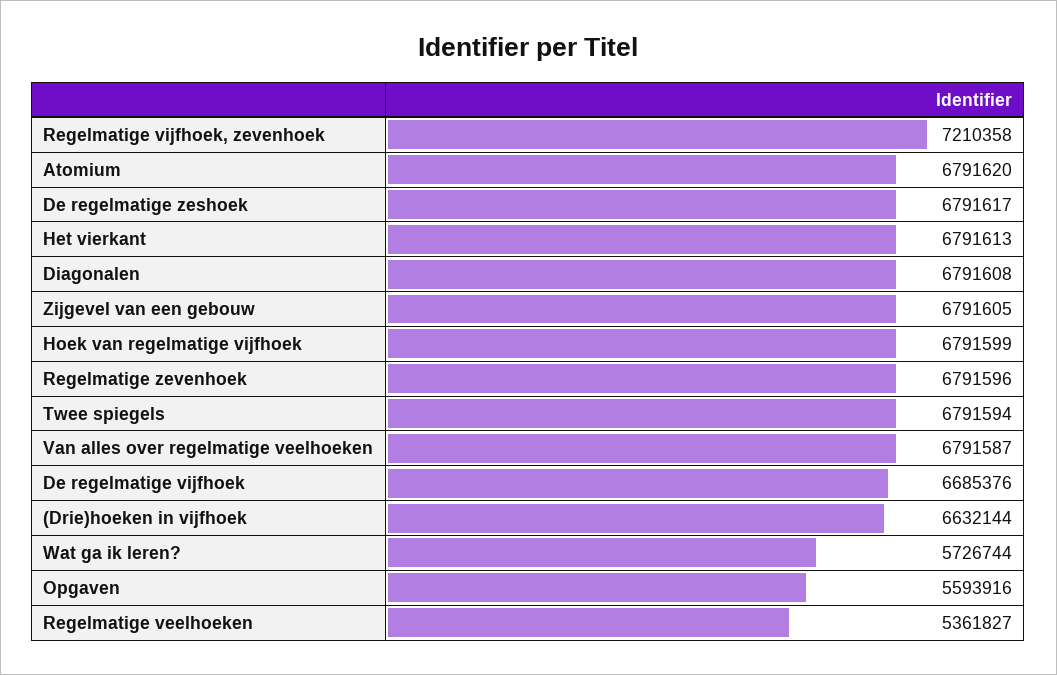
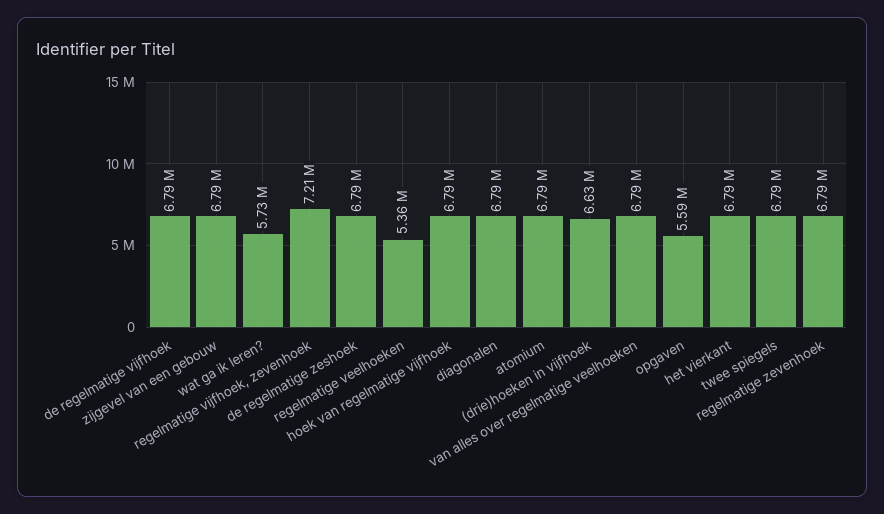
  {
    "Regelmatige vijfhoek, zevenhoek": 7210358,
    "Atomium": 6791620,
    "De regelmatige zeshoek": 6791617,
    "Het vierkant": 6791613,
    "Diagonalen": 6791608,
    "Zijgevel van een gebouw": 6791605,
    "Hoek van regelmatige vijfhoek": 6791599,
    "Regelmatige zevenhoek": 6791596,
    "Twee spiegels": 6791594,
    "Van alles over regelmatige veelhoeken": 6791587,
-   "De regelmatige vijfhoek": 6685376,
+   "De regelmatige vijfhoek": 6790000,
    "(Drie)hoeken in vijfhoek": 6632144,
    "Wat ga ik leren?": 5726744,
    "Opgaven": 5593916,
    "Regelmatige veelhoeken": 5361827
  }

